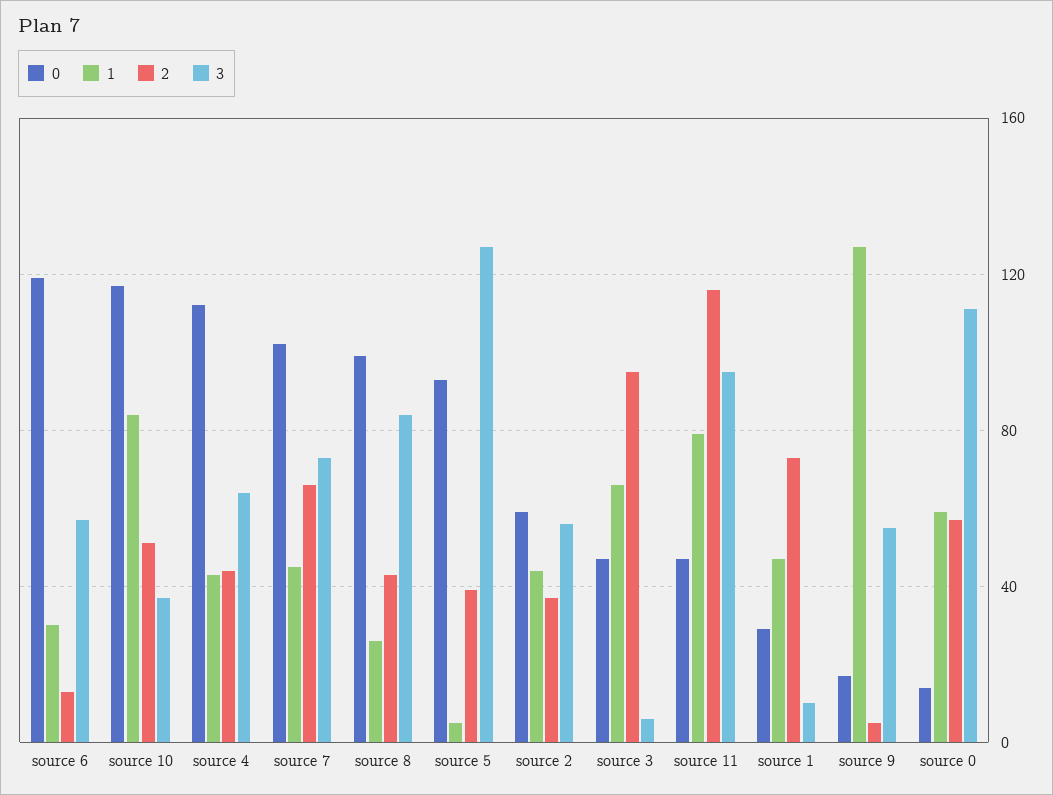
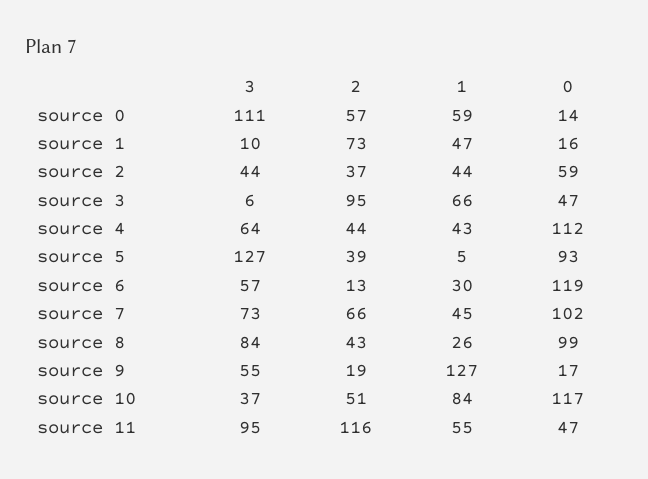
  {
    "0": {
      "source 6": 119,
      "source 10": 117,
      "source 4": 112,
      "source 7": 102,
      "source 8": 99,
      "source 5": 93,
      "source 2": 59,
      "source 3": 47,
      "source 11": 47,
-     "source 1": 30,
+     "source 1": 16,
      "source 9": 17,
      "source 0": 14
    },
    "1": {
      "source 6": 30,
      "source 10": 84,
      "source 4": 43,
      "source 7": 45,
      "source 8": 26,
      "source 5": 5,
      "source 2": 44,
      "source 3": 66,
-     "source 11": 80,
+     "source 11": 55,
      "source 1": 47,
      "source 9": 127,
      "source 0": 59
    },
    "2": {
      "source 6": 13,
      "source 10": 51,
      "source 4": 44,
      "source 7": 66,
      "source 8": 43,
      "source 5": 39,
      "source 2": 37,
      "source 3": 95,
      "source 11": 116,
      "source 1": 73,
-     "source 9": 5,
+     "source 9": 19,
      "source 0": 57
    },
    "3": {
      "source 6": 57,
      "source 10": 37,
      "source 4": 64,
      "source 7": 73,
      "source 8": 84,
      "source 5": 127,
-     "source 2": 55,
+     "source 2": 44,
      "source 3": 6,
      "source 11": 95,
      "source 1": 10,
      "source 9": 55,
      "source 0": 111
    }
  }

